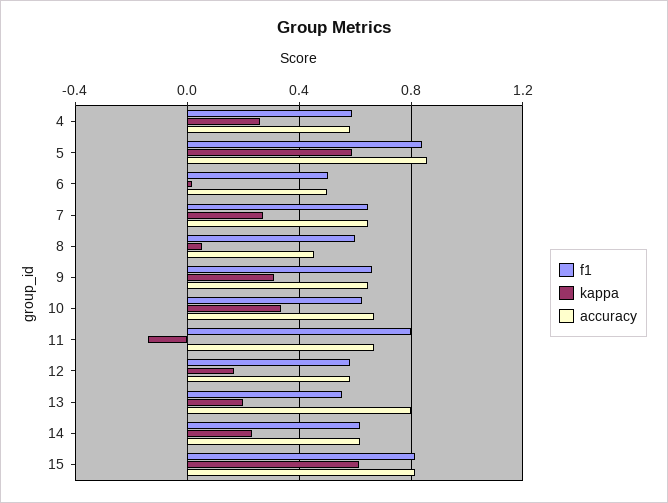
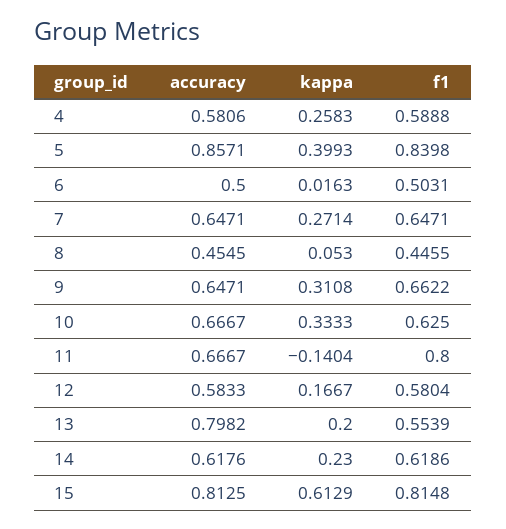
  {
    "f1": {
      "4": 0.5888,
      "5": 0.8398,
      "6": 0.5031,
      "7": 0.6471,
-     "8": 0.6,
+     "8": 0.4455,
      "9": 0.6622,
      "10": 0.625,
      "11": 0.8,
      "12": 0.5804,
      "13": 0.5539,
      "14": 0.6186,
      "15": 0.8148
    },
    "kappa": {
      "4": 0.2583,
-     "5": 0.6,
+     "5": 0.3993,
      "6": 0.0163,
      "7": 0.2714,
      "8": 0.053,
      "9": 0.3108,
      "10": 0.3333,
      "11": -0.1404,
      "12": 0.1667,
      "13": 0.2,
      "14": 0.23,
      "15": 0.6129
    },
    "accuracy": {
      "4": 0.5806,
      "5": 0.8571,
      "6": 0.5,
      "7": 0.6471,
      "8": 0.4545,
      "9": 0.6471,
      "10": 0.6667,
      "11": 0.6667,
      "12": 0.5833,
      "13": 0.7982,
      "14": 0.6176,
      "15": 0.8125
    }
  }

